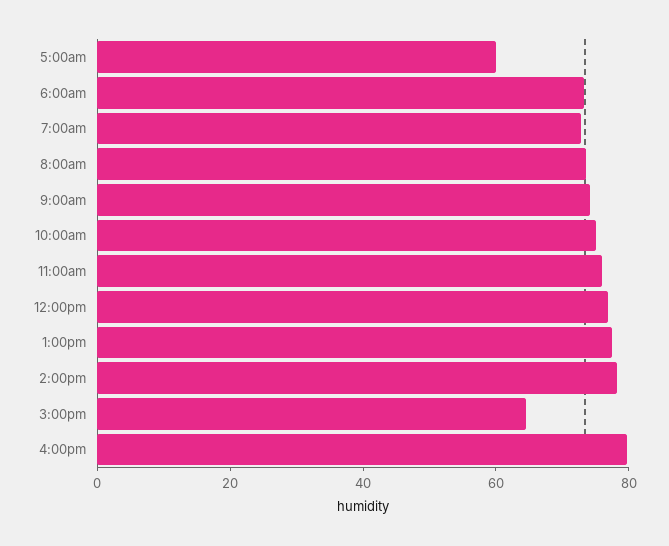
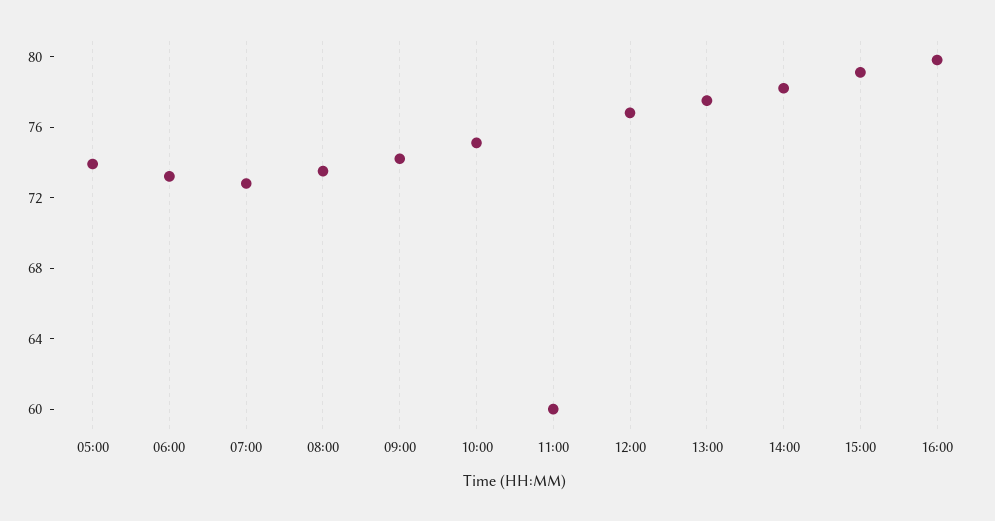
  {
-   "5:00am": 60,
+   "5:00am": 74,
    "6:00am": 73,
    "7:00am": 73,
    "8:00am": 74,
    "9:00am": 74,
    "10:00am": 75,
-   "11:00am": 75,
+   "11:00am": 60,
    "12:00pm": 77,
    "1:00pm": 78,
    "2:00pm": 78,
-   "3:00pm": 65,
+   "3:00pm": 79,
    "4:00pm": 80
  }

